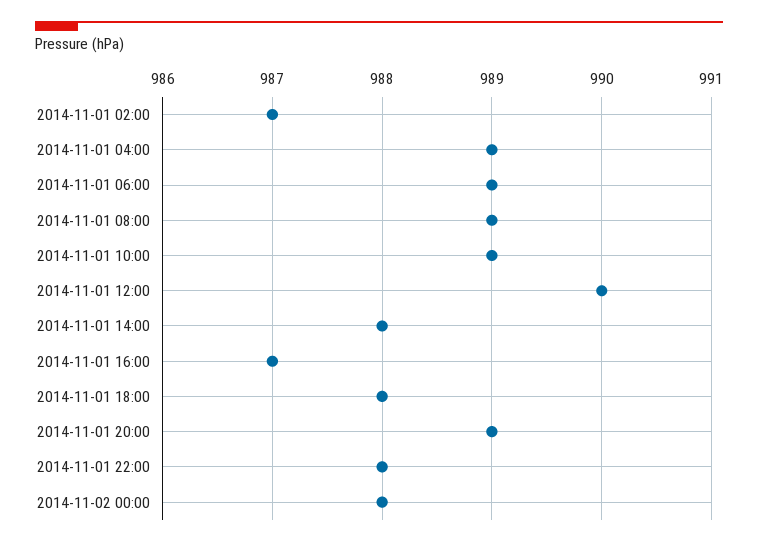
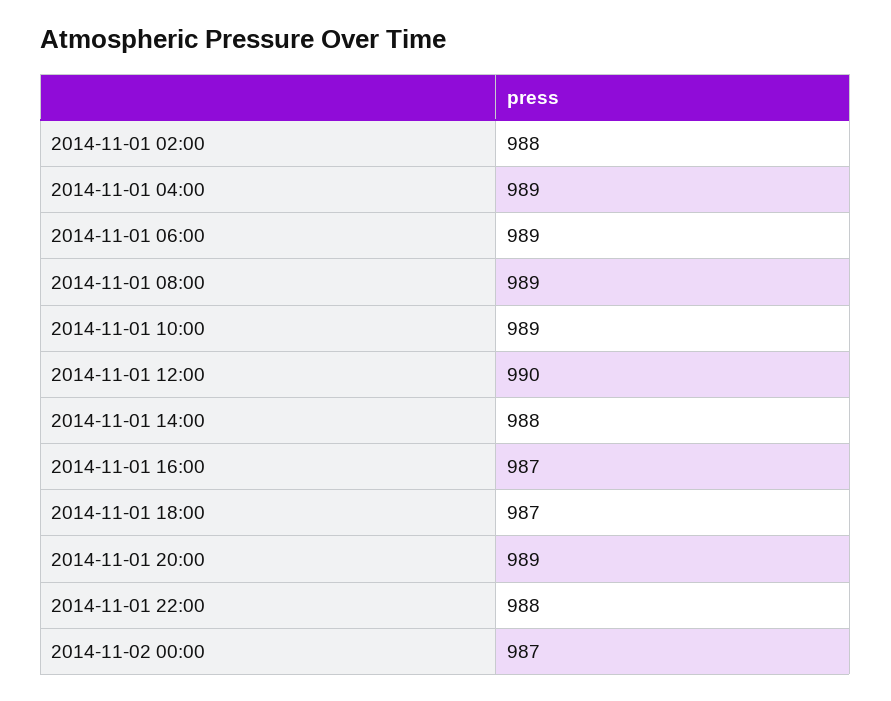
  {
-   "2014-11-01 02:00": 987,
+   "2014-11-01 02:00": 988,
    "2014-11-01 04:00": 989,
    "2014-11-01 06:00": 989,
    "2014-11-01 08:00": 989,
    "2014-11-01 10:00": 989,
    "2014-11-01 12:00": 990,
    "2014-11-01 14:00": 988,
    "2014-11-01 16:00": 987,
-   "2014-11-01 18:00": 988,
+   "2014-11-01 18:00": 987,
    "2014-11-01 20:00": 989,
    "2014-11-01 22:00": 988,
-   "2014-11-02 00:00": 988
+   "2014-11-02 00:00": 987
  }

